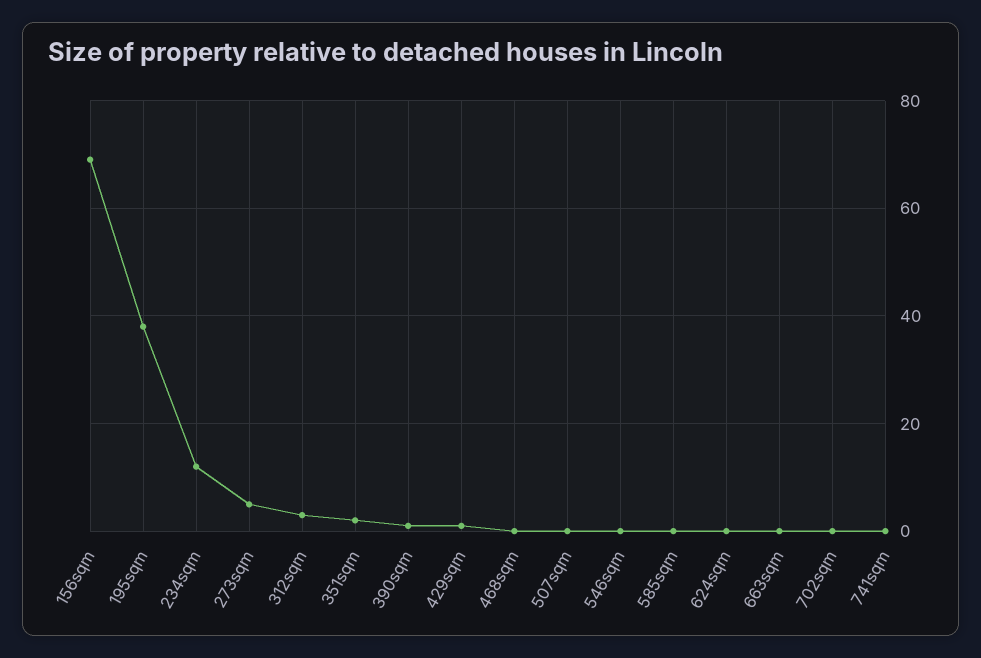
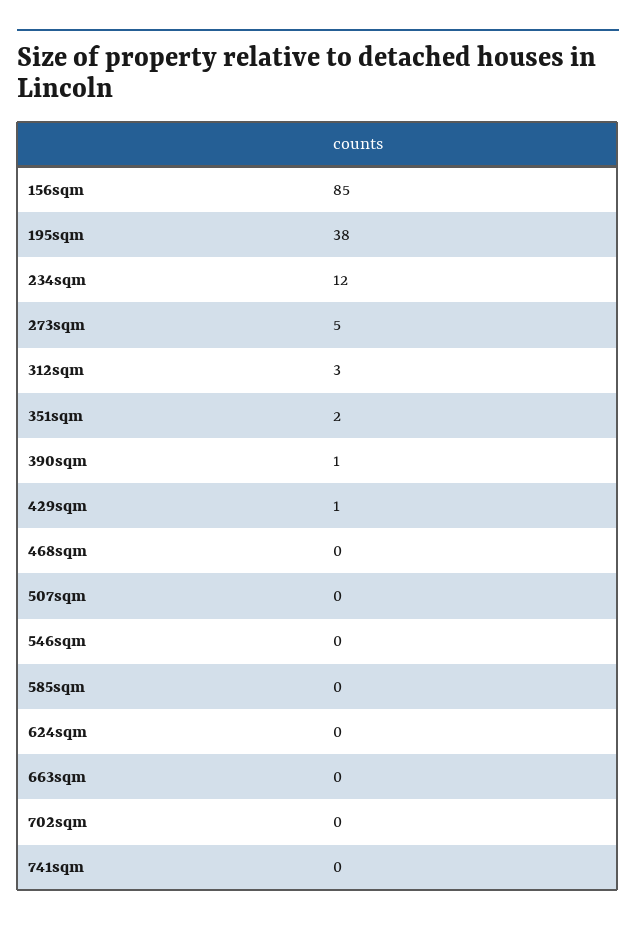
  {
-   "156sqm": 70,
+   "156sqm": 85,
    "195sqm": 38,
    "234sqm": 12,
    "273sqm": 5,
    "312sqm": 3,
    "351sqm": 2,
    "390sqm": 1,
    "429sqm": 1,
    "468sqm": 0,
    "507sqm": 0,
    "546sqm": 0,
    "585sqm": 0,
    "624sqm": 0,
    "663sqm": 0,
    "702sqm": 0,
    "741sqm": 0
  }

